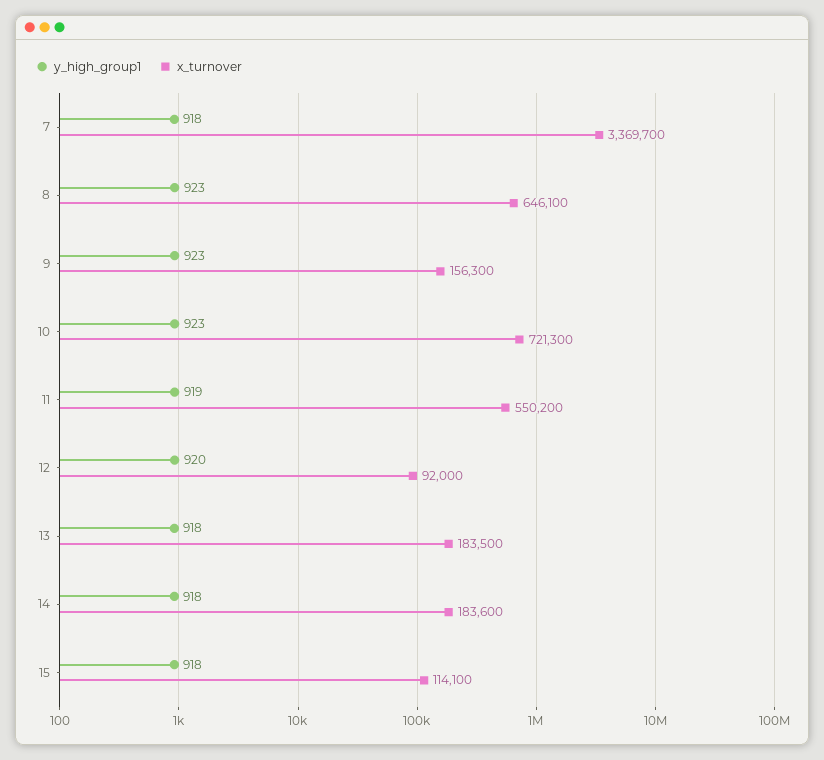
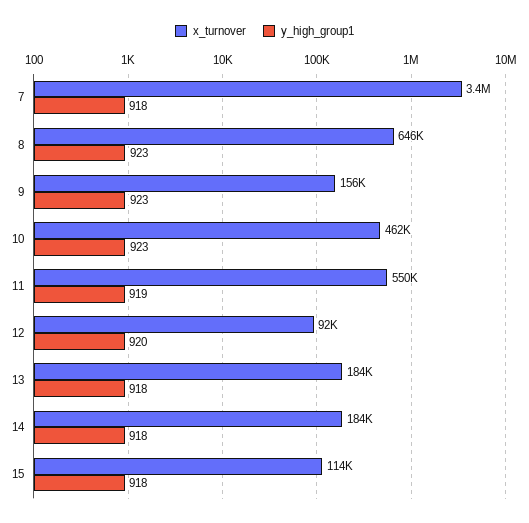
  {
    "y_high_group1": {
      "7": 918,
      "8": 923,
      "9": 923,
      "10": 923,
      "11": 919,
      "12": 920,
      "13": 918,
      "14": 918,
      "15": 918
    },
    "x_turnover": {
      "7": 3369700,
      "8": 646100,
      "9": 156300,
-     "10": 721300,
+     "10": 462000,
      "11": 550200,
      "12": 92000,
      "13": 183500,
      "14": 183600,
      "15": 114100
    }
  }

